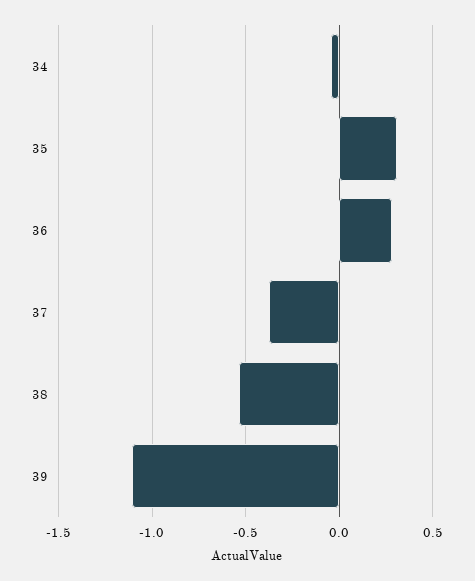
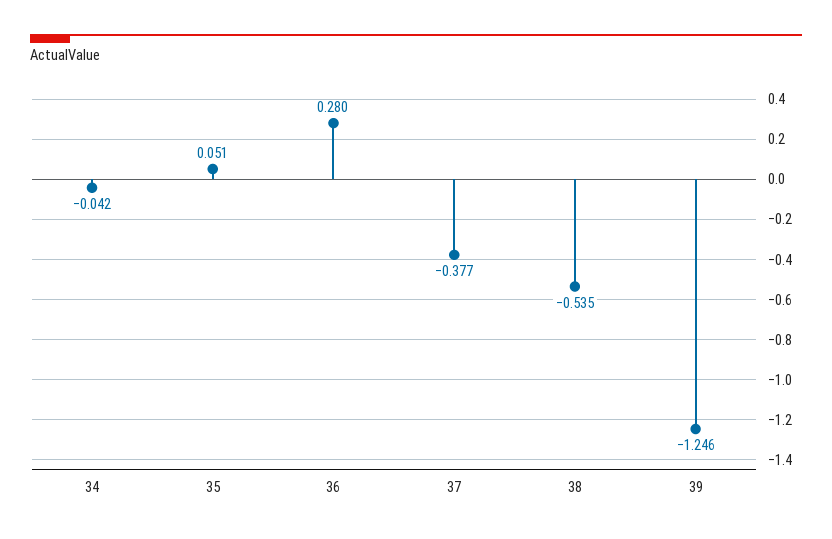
  {
    "34": -0.042,
-   "35": 0.3,
+   "35": 0.051,
    "36": 0.28,
    "37": -0.377,
    "38": -0.535,
-   "39": -1.1
+   "39": -1.246
  }

